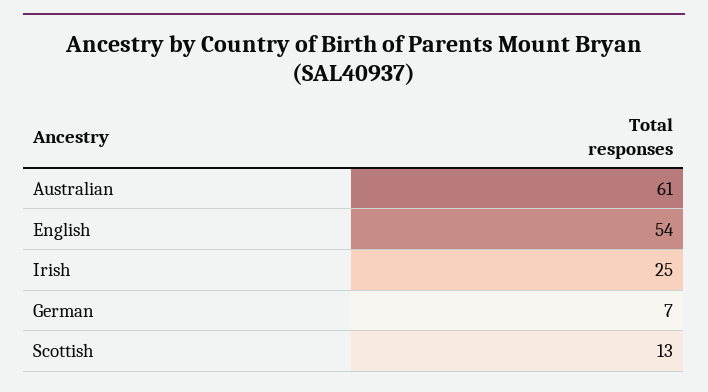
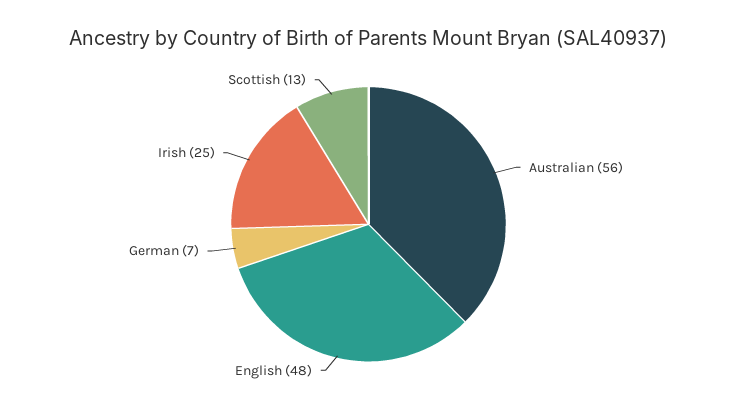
  {
-   "Australian": 61,
+   "Australian": 56,
-   "English": 54,
+   "English": 48,
    "Irish": 25,
    "German": 7,
    "Scottish": 13
  }

